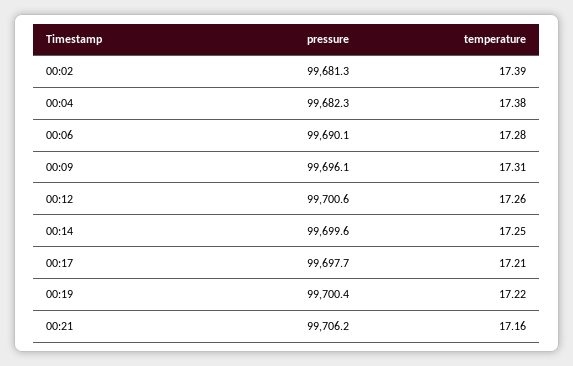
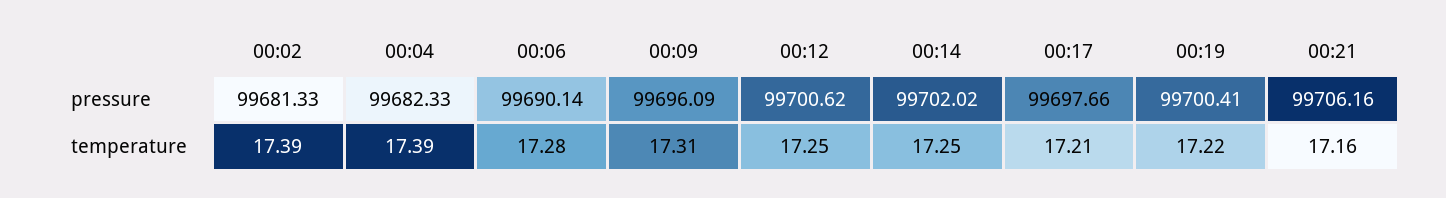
  {
    "pressure": {
      "00:02": 99681.33,
      "00:04": 99682.33,
      "00:06": 99690.14,
      "00:09": 99696.09,
      "00:12": 99700.62,
-     "00:14": 99699.6,
+     "00:14": 99702.02,
      "00:17": 99697.66,
      "00:19": 99700.41,
      "00:21": 99706.16
    },
    "temperature": {
      "00:02": 17.39,
-     "00:04": 17.38,
+     "00:04": 17.39,
      "00:06": 17.28,
      "00:09": 17.31,
-     "00:12": 17.26,
+     "00:12": 17.25,
      "00:14": 17.25,
      "00:17": 17.21,
      "00:19": 17.22,
      "00:21": 17.16
    }
  }

